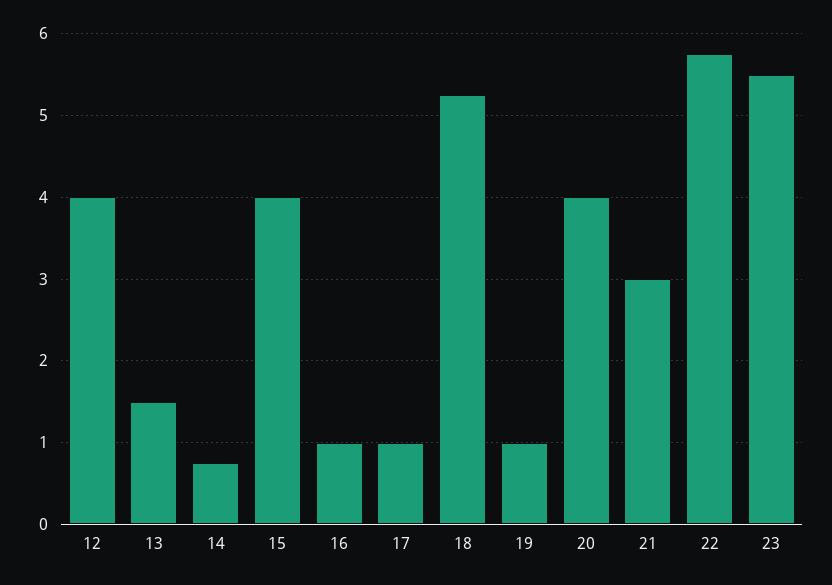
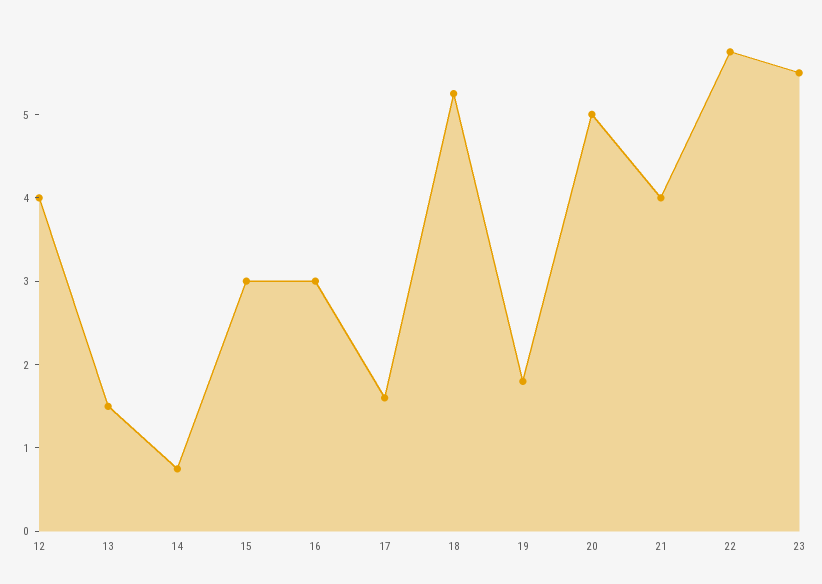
  {
    "12": 4,
    "13": 1.5,
    "14": 0.8,
-   "15": 4,
+   "15": 3,
-   "16": 1,
+   "16": 3,
-   "17": 1,
+   "17": 1.6,
    "18": 5.3,
-   "19": 1,
+   "19": 1.8,
-   "20": 4,
+   "20": 5,
-   "21": 3,
+   "21": 4,
    "22": 5.8,
    "23": 5.5
  }

